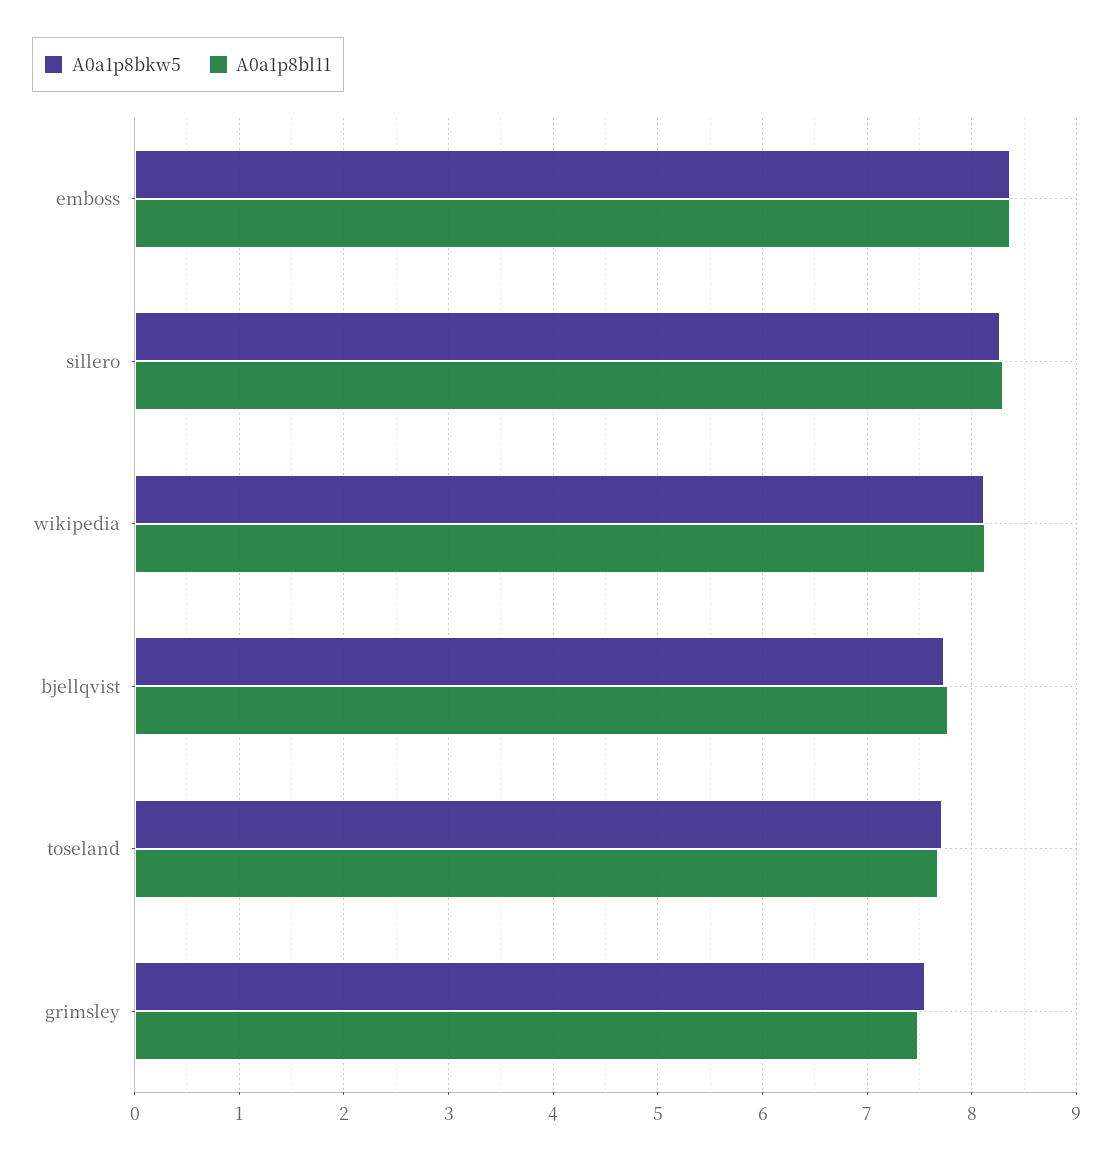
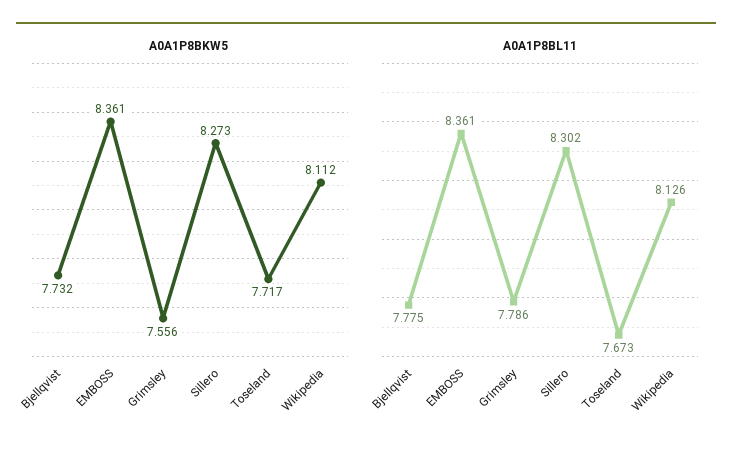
  {
    "A0a1p8bkw5": {
      "emboss": 8.361,
      "sillero": 8.273,
      "wikipedia": 8.112,
      "bjellqvist": 7.732,
      "toseland": 7.717,
      "grimsley": 7.556
    },
    "A0a1p8bl11": {
      "emboss": 8.361,
      "sillero": 8.302,
      "wikipedia": 8.126,
      "bjellqvist": 7.775,
      "toseland": 7.673,
-     "grimsley": 7.5
+     "grimsley": 7.786
    }
  }

